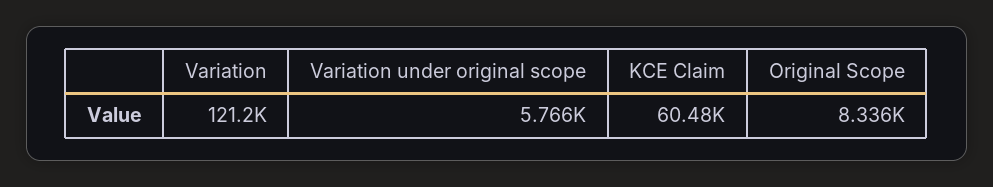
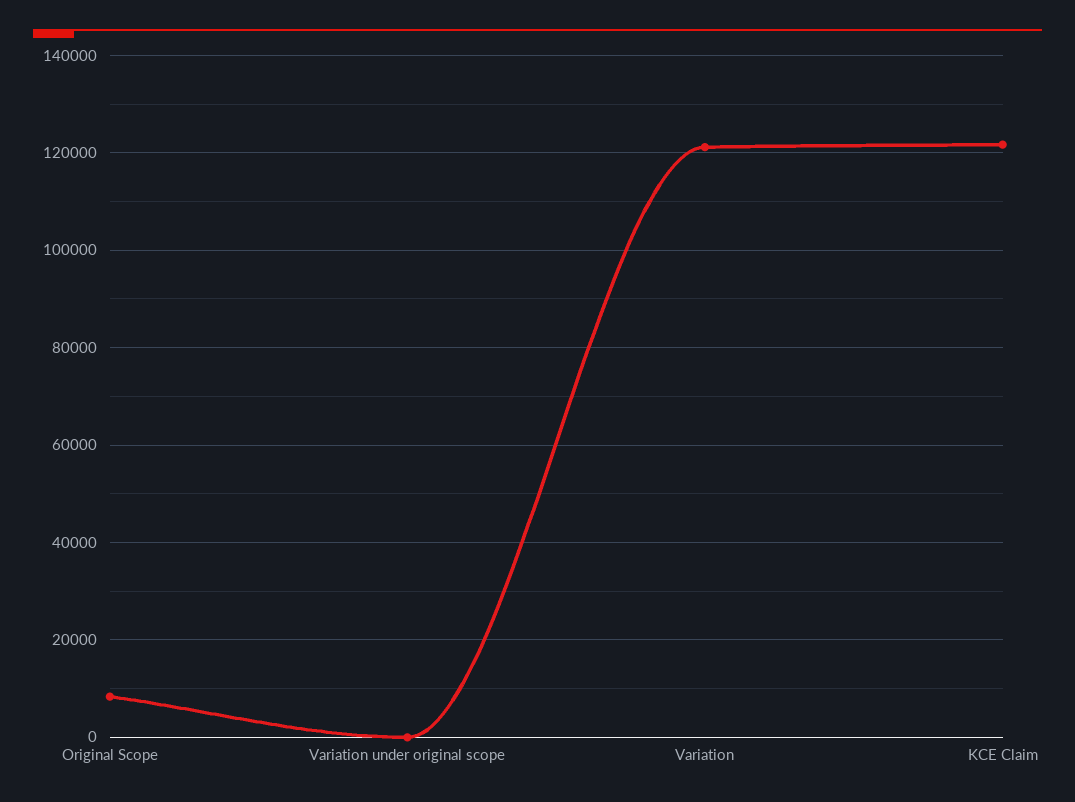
  {
    "Variation": 121200,
-   "Variation under original scope": 5766,
+   "Variation under original scope": 0,
-   "KCE Claim": 60480,
+   "KCE Claim": 122000,
    "Original Scope": 8336
  }

